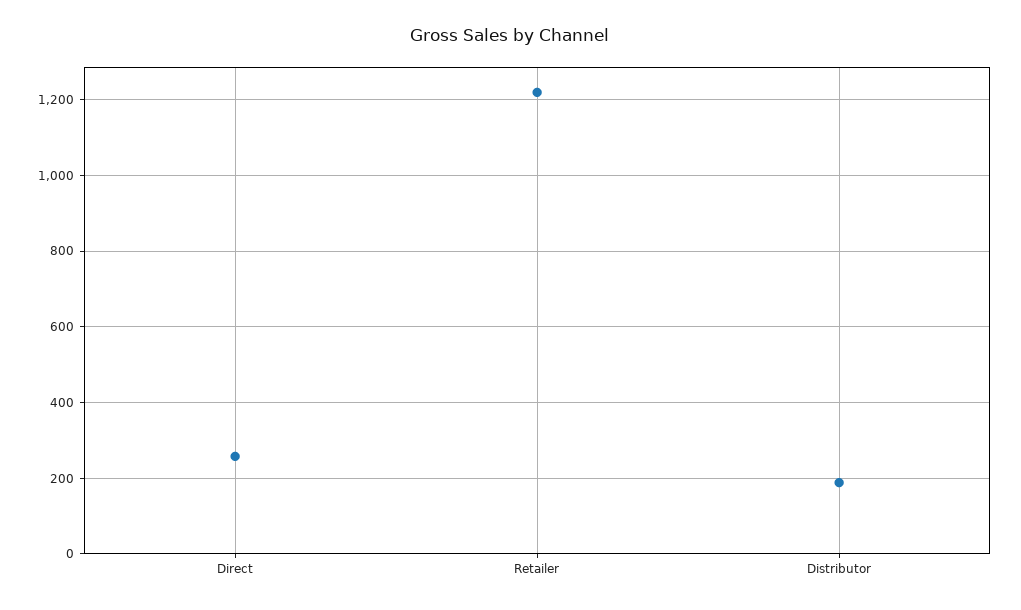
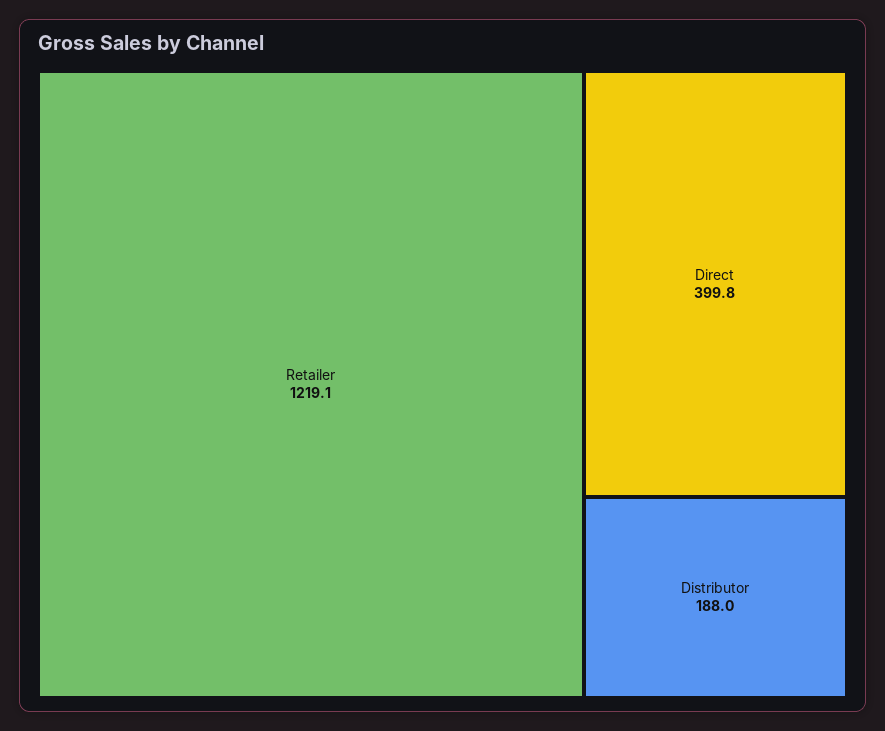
  {
-   "Direct": 260,
+   "Direct": 399.8,
    "Retailer": 1219.1,
    "Distributor": 188
  }

